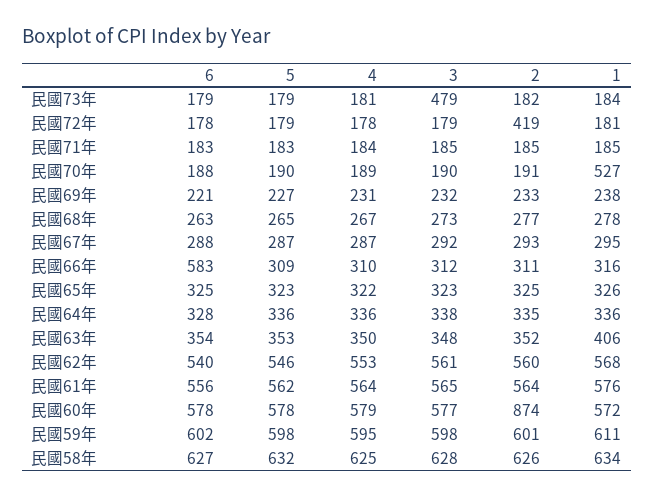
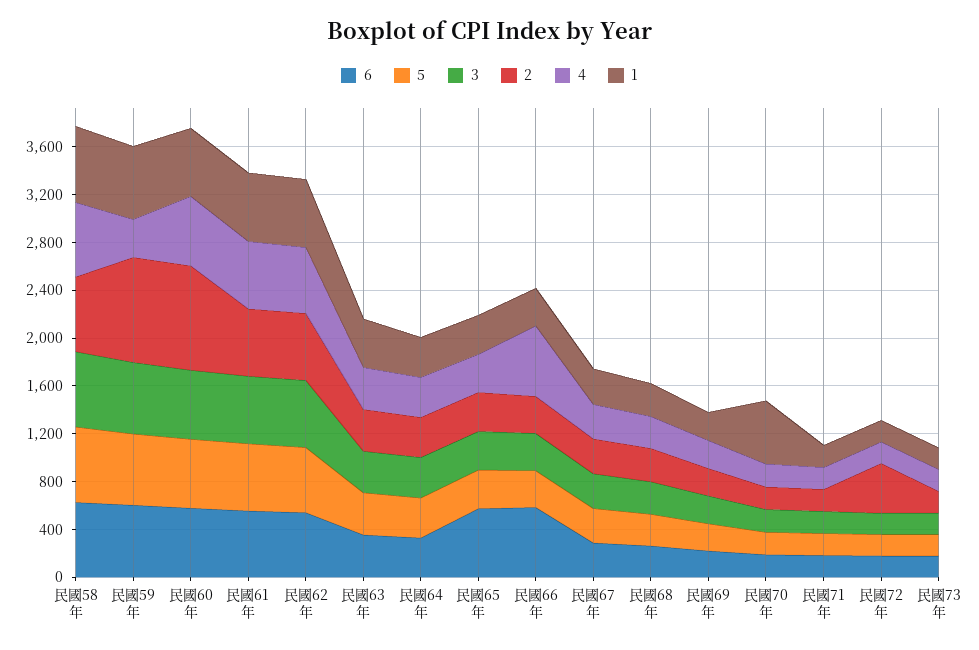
  {
    "6": {
      "民國73年": 179,
      "民國72年": 178,
      "民國71年": 183,
      "民國70年": 188,
      "民國69年": 221,
      "民國68年": 263,
      "民國67年": 288,
      "民國66年": 583,
-     "民國65年": 325,
+     "民國65年": 600,
      "民國64年": 328,
      "民國63年": 354,
      "民國62年": 540,
      "民國61年": 556,
      "民國60年": 578,
      "民國59年": 602,
      "民國58年": 627
    },
    "5": {
      "民國73年": 179,
      "民國72年": 179,
      "民國71年": 183,
      "民國70年": 190,
      "民國69年": 227,
      "民國68年": 265,
      "民國67年": 287,
      "民國66年": 309,
      "民國65年": 323,
      "民國64年": 336,
      "民國63年": 353,
      "民國62年": 546,
      "民國61年": 562,
      "民國60年": 578,
      "民國59年": 598,
      "民國58年": 632
    },
    "4": {
      "民國73年": 181,
      "民國72年": 178,
      "民國71年": 184,
      "民國70年": 189,
      "民國69年": 231,
      "民國68年": 267,
      "民國67年": 287,
-     "民國66年": 310,
+     "民國66年": 600,
      "民國65年": 322,
      "民國64年": 336,
      "民國63年": 350,
      "民國62年": 553,
      "民國61年": 564,
      "民國60年": 579,
-     "民國59年": 595,
+     "民國59年": 300,
      "民國58年": 625
    },
    "3": {
-     "民國73年": 479,
+     "民國73年": 200,
      "民國72年": 179,
      "民國71年": 185,
      "民國70年": 190,
      "民國69年": 232,
      "民國68年": 273,
      "民國67年": 292,
      "民國66年": 312,
      "民國65年": 323,
      "民國64年": 338,
      "民國63年": 348,
      "民國62年": 561,
      "民國61年": 565,
      "民國60年": 577,
      "民國59年": 598,
      "民國58年": 628
    },
    "2": {
      "民國73年": 182,
      "民國72年": 419,
      "民國71年": 185,
      "民國70年": 191,
      "民國69年": 233,
      "民國68年": 277,
      "民國67年": 293,
      "民國66年": 311,
      "民國65年": 325,
      "民國64年": 335,
      "民國63年": 352,
      "民國62年": 560,
      "民國61年": 564,
      "民國60年": 874,
-     "民國59年": 601,
+     "民國59年": 900,
      "民國58年": 626
    },
    "1": {
      "民國73年": 184,
      "民國72年": 181,
      "民國71年": 185,
      "民國70年": 527,
      "民國69年": 238,
      "民國68年": 278,
      "民國67年": 295,
      "民國66年": 316,
      "民國65年": 326,
      "民國64年": 336,
      "民國63年": 406,
      "民國62年": 568,
      "民國61年": 576,
      "民國60年": 572,
      "民國59年": 611,
      "民國58年": 634
    }
  }

